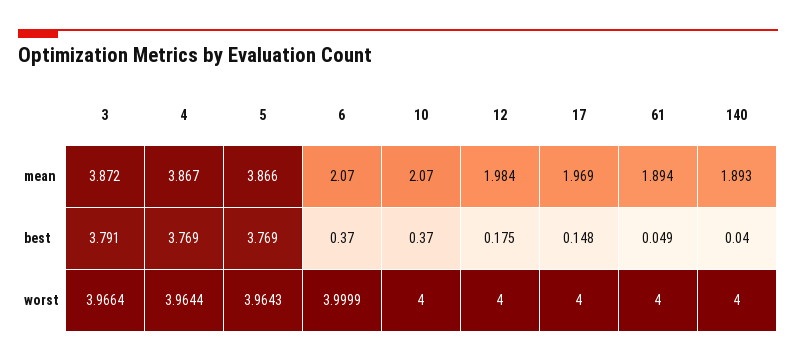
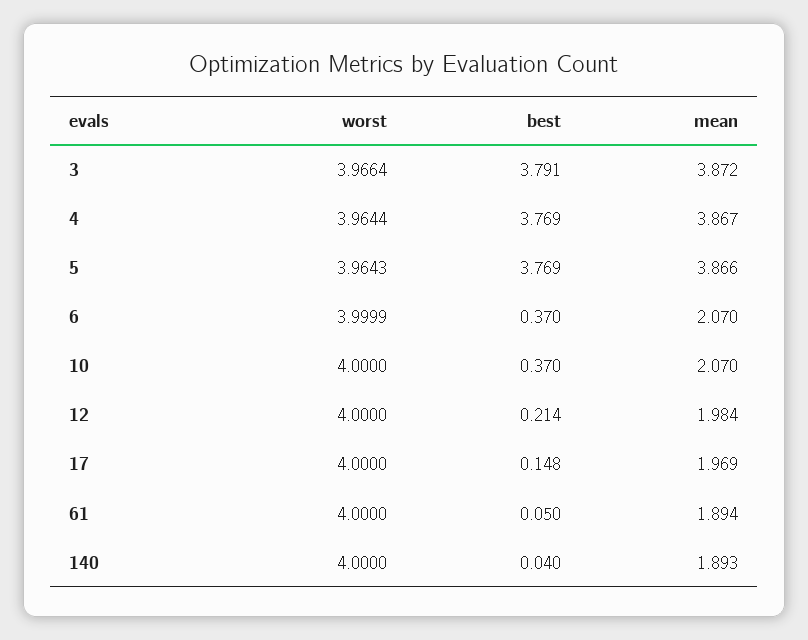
  {
    "3": {
      "mean": 3.872,
      "best": 3.791,
      "worst": 3.9664
    },
    "4": {
      "mean": 3.867,
      "best": 3.769,
      "worst": 3.9644
    },
    "5": {
      "mean": 3.866,
      "best": 3.769,
      "worst": 3.9643
    },
    "6": {
      "mean": 2.07,
      "best": 0.37,
      "worst": 3.9999
    },
    "10": {
      "mean": 2.07,
      "best": 0.37,
      "worst": 4
    },
    "12": {
      "mean": 1.984,
-     "best": 0.175,
+     "best": 0.214,
      "worst": 4
    },
    "17": {
      "mean": 1.969,
      "best": 0.148,
      "worst": 4
    },
    "61": {
      "mean": 1.894,
-     "best": 0.049,
+     "best": 0.05,
      "worst": 4
    },
    "140": {
      "mean": 1.893,
      "best": 0.04,
      "worst": 4
    }
  }

